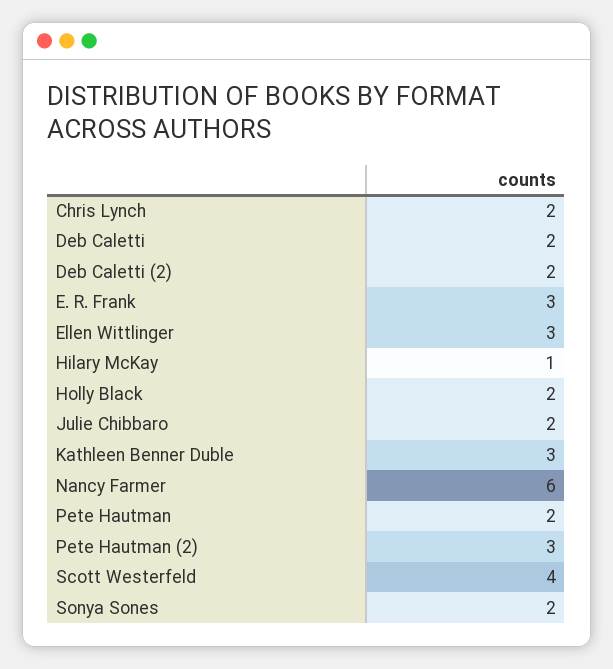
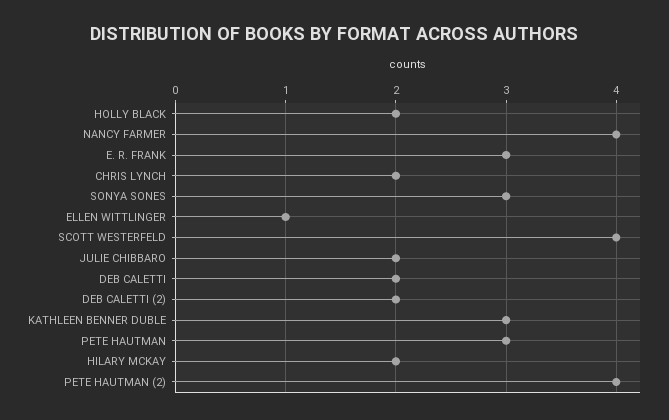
  {
    "Chris Lynch": 2,
    "Deb Caletti": 2,
    "Deb Caletti (2)": 2,
    "E. R. Frank": 3,
-   "Ellen Wittlinger": 3,
+   "Ellen Wittlinger": 1,
-   "Hilary McKay": 1,
+   "Hilary McKay": 2,
    "Holly Black": 2,
    "Julie Chibbaro": 2,
    "Kathleen Benner Duble": 3,
-   "Nancy Farmer": 6,
+   "Nancy Farmer": 4,
-   "Pete Hautman": 2,
+   "Pete Hautman": 3,
-   "Pete Hautman (2)": 3,
+   "Pete Hautman (2)": 4,
    "Scott Westerfeld": 4,
-   "Sonya Sones": 2
+   "Sonya Sones": 3
  }

